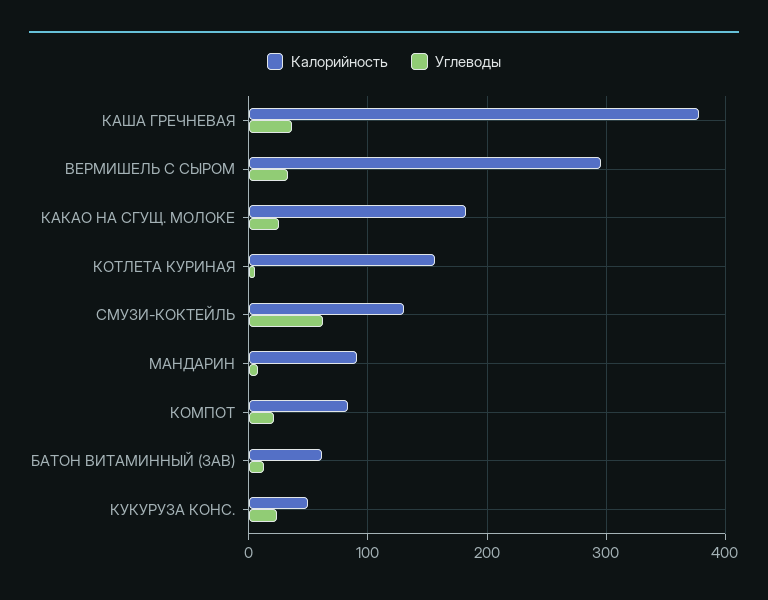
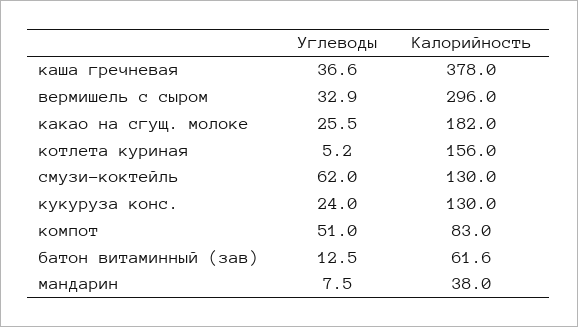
  {
    "Калорийность": {
      "КАША ГРЕЧНЕВАЯ": 378,
      "ВЕРМИШЕЛЬ С СЫРОМ": 296,
      "КАКАО НА СГУЩ. МОЛОКЕ": 182,
      "КОТЛЕТА КУРИНАЯ": 156,
      "СМУЗИ-КОКТЕЙЛЬ": 130,
-     "МАНДАРИН": 90,
+     "МАНДАРИН": 38,
      "КОМПОТ": 83,
      "БАТОН ВИТАМИННЫЙ (ЗАВ)": 61.6,
-     "КУКУРУЗА КОНС.": 50
+     "КУКУРУЗА КОНС.": 130
    },
    "Углеводы": {
      "КАША ГРЕЧНЕВАЯ": 36.6,
      "ВЕРМИШЕЛЬ С СЫРОМ": 32.9,
      "КАКАО НА СГУЩ. МОЛОКЕ": 25.5,
      "КОТЛЕТА КУРИНАЯ": 5.2,
      "СМУЗИ-КОКТЕЙЛЬ": 62,
      "МАНДАРИН": 7.5,
-     "КОМПОТ": 20,
+     "КОМПОТ": 51,
      "БАТОН ВИТАМИННЫЙ (ЗАВ)": 12.5,
      "КУКУРУЗА КОНС.": 24
    }
  }

